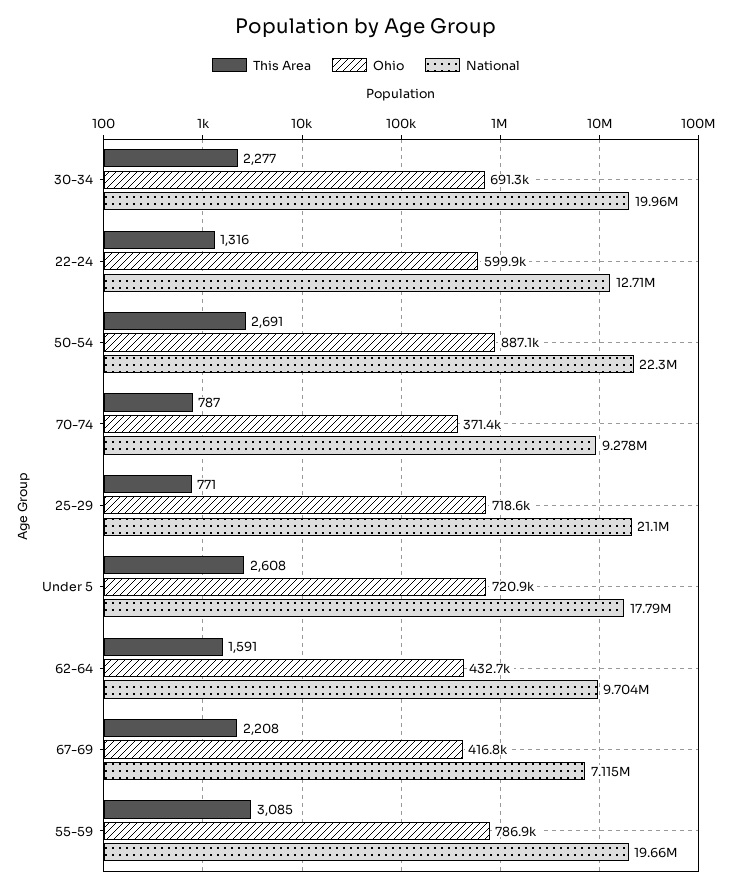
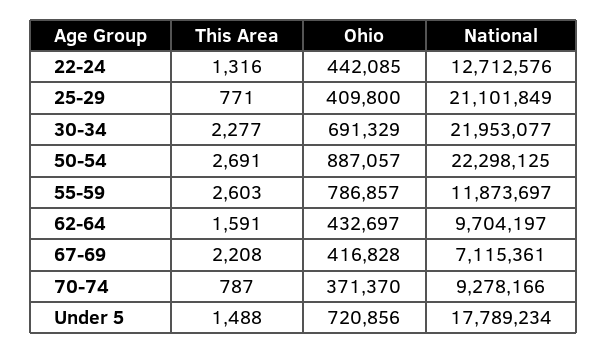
  {
    "This Area": {
      "30-34": 2277,
      "22-24": 1316,
      "50-54": 2691,
      "70-74": 787,
      "25-29": 771,
-     "Under 5": 2608,
+     "Under 5": 1488,
      "62-64": 1591,
      "67-69": 2208,
-     "55-59": 3085
+     "55-59": 2603
    },
    "Ohio": {
      "30-34": 691329,
-     "22-24": 599900,
+     "22-24": 442085,
      "50-54": 887057,
      "70-74": 371370,
-     "25-29": 718600,
+     "25-29": 409800,
      "Under 5": 720856,
      "62-64": 432697,
      "67-69": 416828,
      "55-59": 786857
    },
    "National": {
-     "30-34": 19960000,
+     "30-34": 21953077,
      "22-24": 12712576,
      "50-54": 22298125,
      "70-74": 9278166,
      "25-29": 21101849,
      "Under 5": 17789234,
      "62-64": 9704197,
      "67-69": 7115361,
-     "55-59": 19660000
+     "55-59": 11873697
    }
  }

